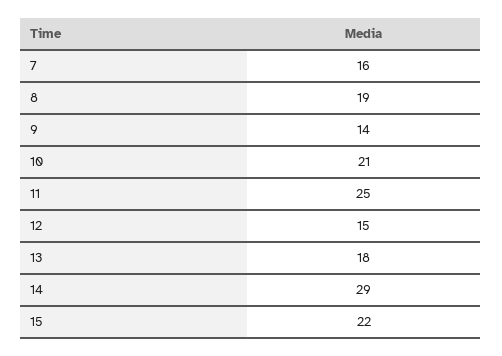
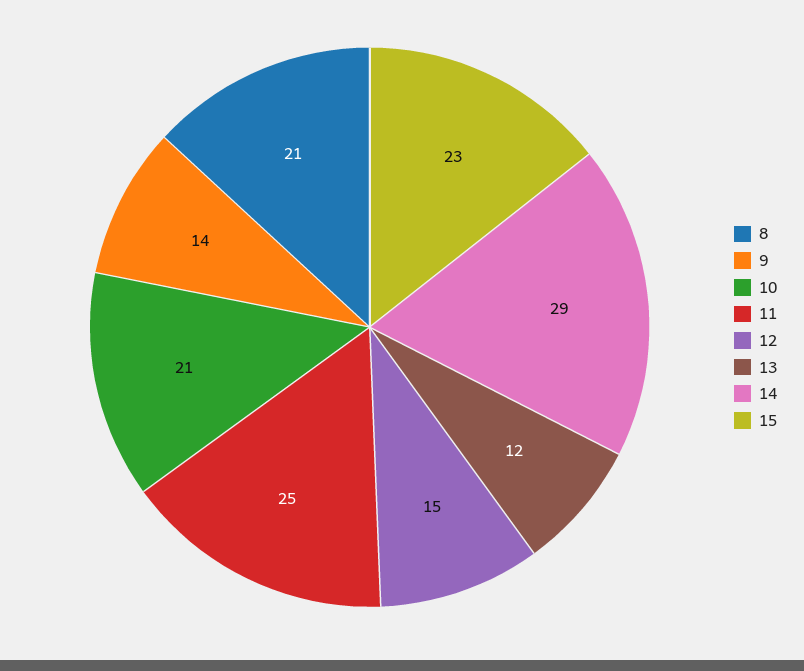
  {
-   "7": 16,
-   "8": 19,
+   "8": 21,
    "9": 14,
    "10": 21,
    "11": 25,
    "12": 15,
-   "13": 18,
+   "13": 12,
    "14": 29,
-   "15": 22
+   "15": 23
  }

